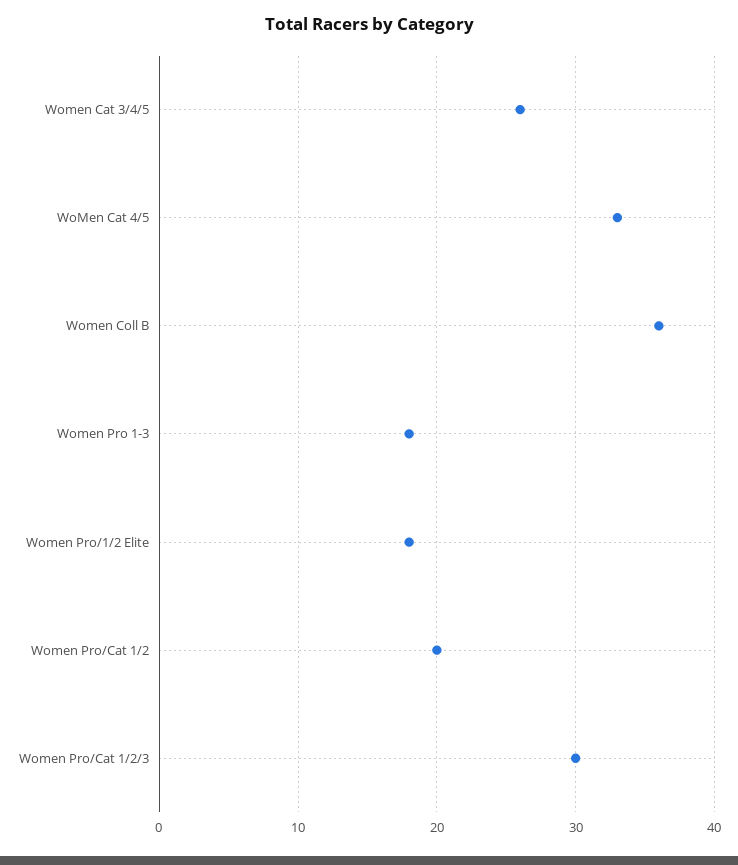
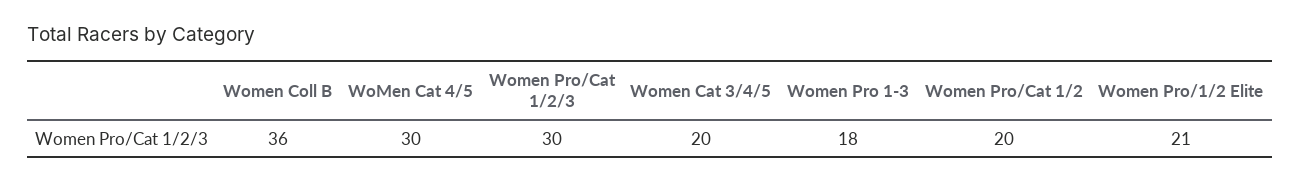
  {
-   "Women Cat 3/4/5": 26,
+   "Women Cat 3/4/5": 20,
-   "WoMen Cat 4/5": 33,
+   "WoMen Cat 4/5": 30,
    "Women Coll B": 36,
    "Women Pro 1-3": 18,
-   "Women Pro/1/2 Elite": 18,
+   "Women Pro/1/2 Elite": 21,
    "Women Pro/Cat 1/2": 20,
    "Women Pro/Cat 1/2/3": 30
  }

